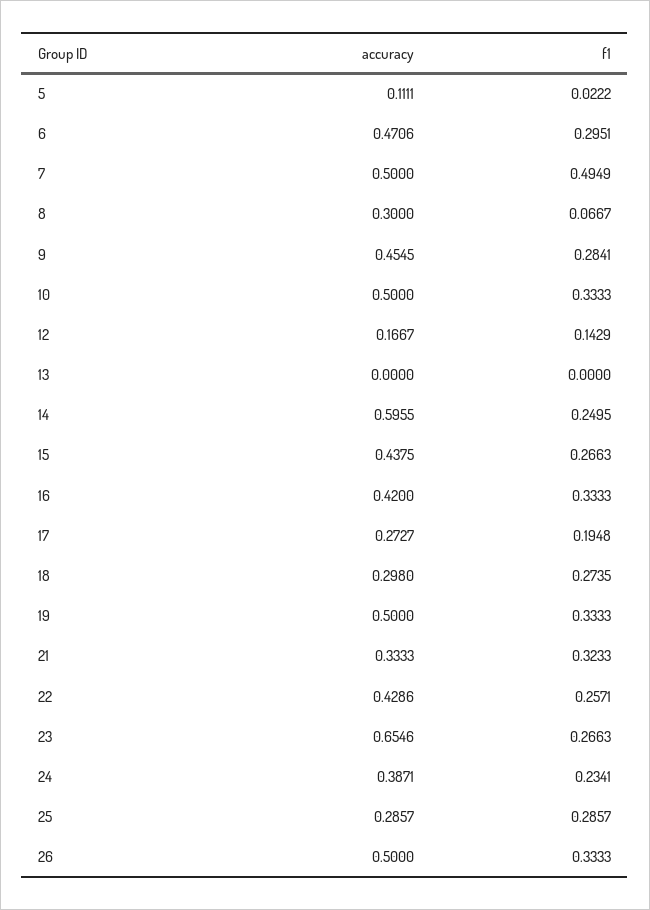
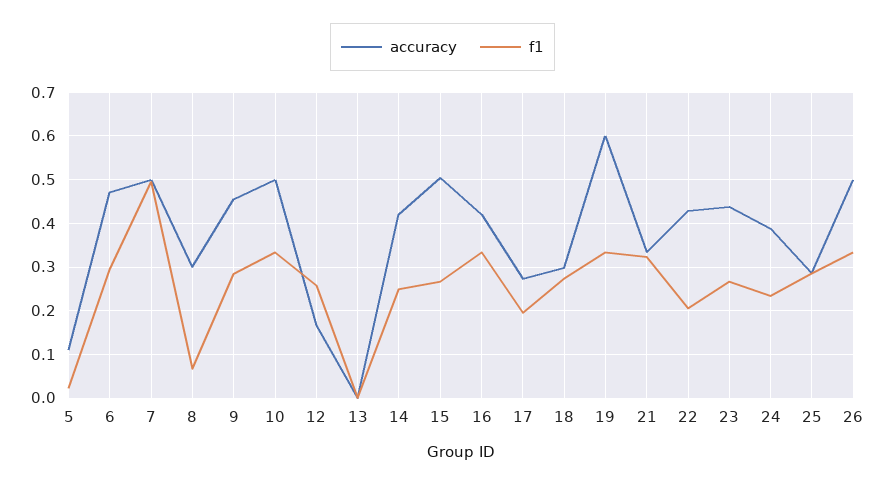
  {
    "accuracy": {
      "5": 0.1111,
      "6": 0.4706,
      "7": 0.5,
      "8": 0.3,
      "9": 0.4545,
      "10": 0.5,
      "12": 0.1667,
      "13": 0,
-     "14": 0.5955,
+     "14": 0.42,
-     "15": 0.4375,
+     "15": 0.5,
      "16": 0.42,
      "17": 0.2727,
      "18": 0.298,
-     "19": 0.5,
+     "19": 0.6,
      "21": 0.3333,
      "22": 0.4286,
-     "23": 0.6546,
+     "23": 0.44,
      "24": 0.3871,
      "25": 0.2857,
      "26": 0.5
    },
    "f1": {
      "5": 0.0222,
      "6": 0.2951,
      "7": 0.4949,
      "8": 0.0667,
      "9": 0.2841,
      "10": 0.3333,
-     "12": 0.1429,
+     "12": 0.26,
      "13": 0,
      "14": 0.2495,
      "15": 0.2663,
      "16": 0.3333,
      "17": 0.1948,
      "18": 0.2735,
      "19": 0.3333,
      "21": 0.3233,
-     "22": 0.2571,
+     "22": 0.2,
      "23": 0.2663,
      "24": 0.2341,
      "25": 0.2857,
      "26": 0.3333
    }
  }

